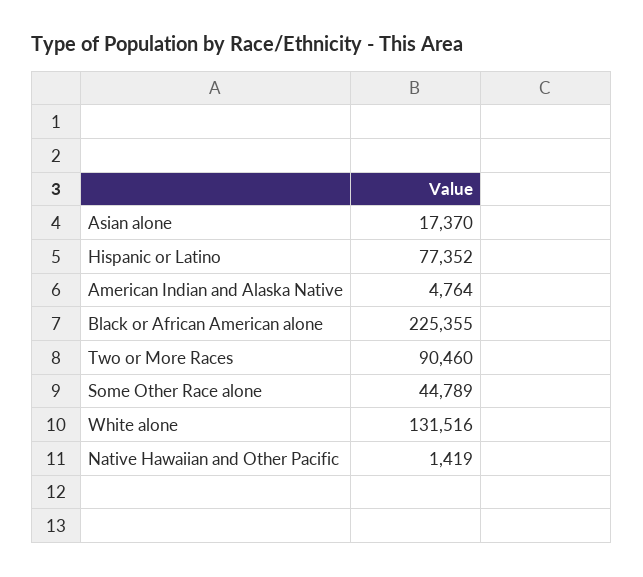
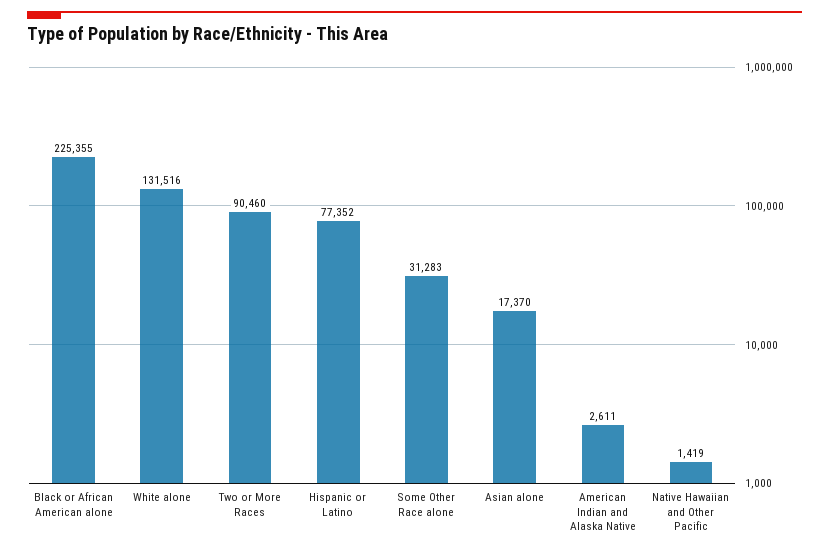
  {
    "Asian alone": 17370,
    "Hispanic or Latino": 77352,
-   "American Indian and Alaska Native": 4764,
+   "American Indian and Alaska Native": 2611,
    "Black or African American alone": 225355,
    "Two or More Races": 90460,
-   "Some Other Race alone": 44789,
+   "Some Other Race alone": 31283,
    "White alone": 131516,
    "Native Hawaiian and Other Pacific": 1419
  }

